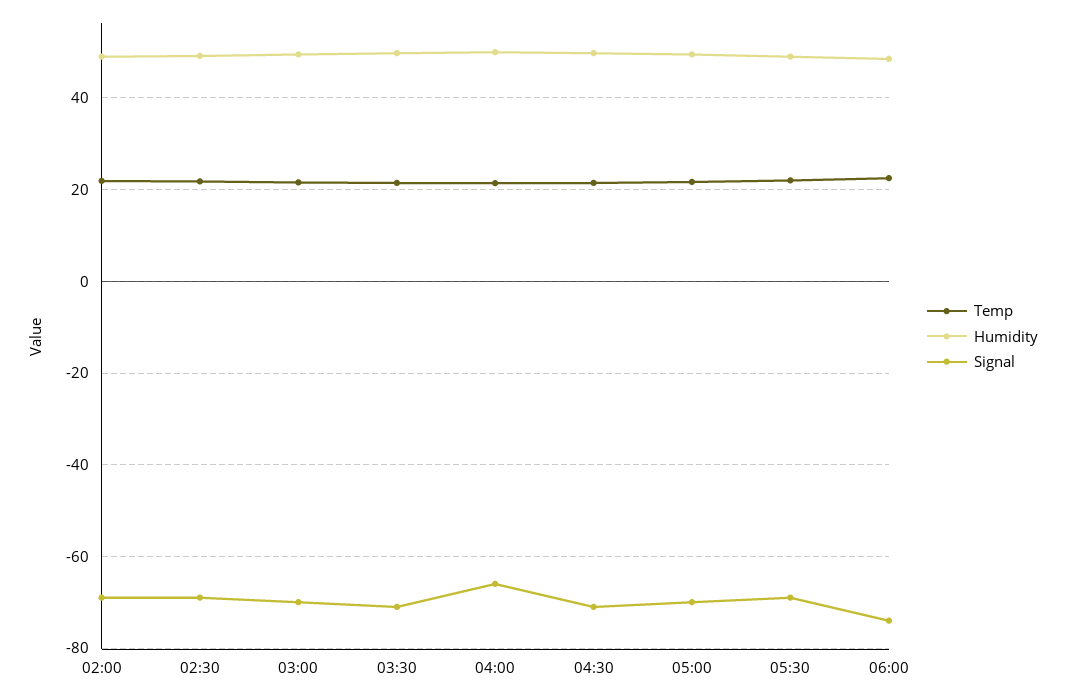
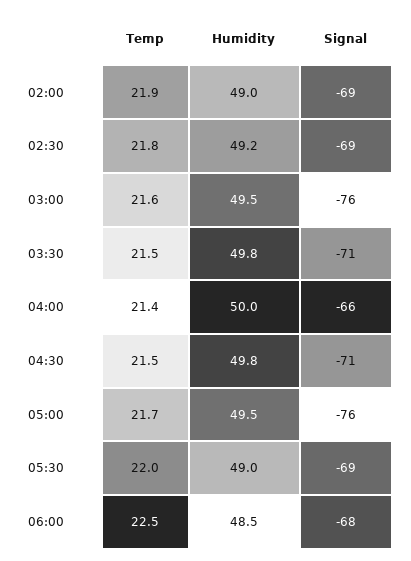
  {
    "Temp": {
      "02:00": 21.9,
      "02:30": 21.8,
      "03:00": 21.6,
      "03:30": 21.5,
      "04:00": 21.4,
      "04:30": 21.5,
      "05:00": 21.7,
      "05:30": 22,
      "06:00": 22.5
    },
    "Humidity": {
      "02:00": 49,
      "02:30": 49.2,
      "03:00": 49.5,
      "03:30": 49.8,
      "04:00": 50,
      "04:30": 49.8,
      "05:00": 49.5,
      "05:30": 49,
      "06:00": 48.5
    },
    "Signal": {
      "02:00": -69,
      "02:30": -69,
-     "03:00": -70,
+     "03:00": -76,
      "03:30": -71,
      "04:00": -66,
      "04:30": -71,
-     "05:00": -70,
+     "05:00": -76,
      "05:30": -69,
-     "06:00": -74
+     "06:00": -68
    }
  }

